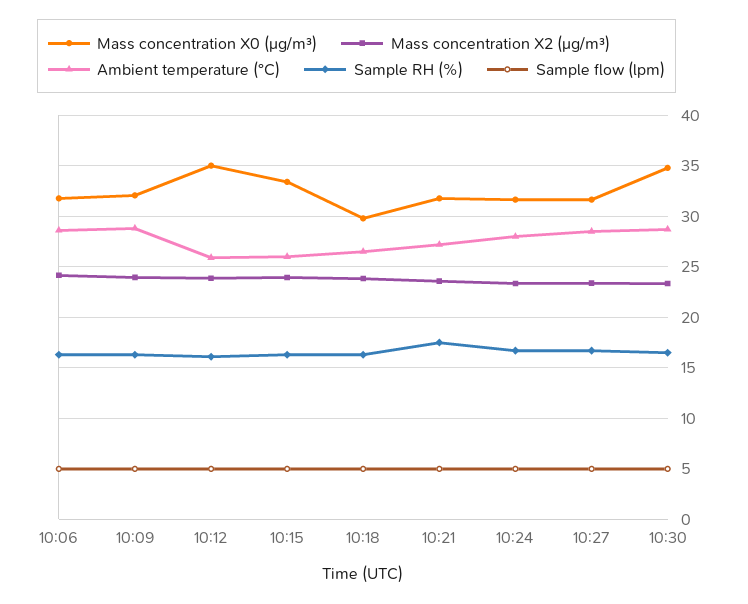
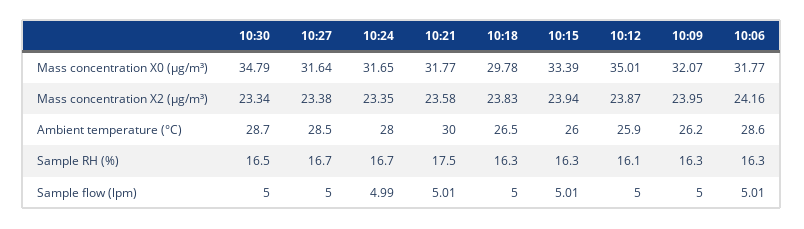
  {
    "Mass concentration X0 (μg/m³)": {
      "10:06": 31.77,
      "10:09": 32.07,
      "10:12": 35.01,
      "10:15": 33.39,
      "10:18": 29.78,
      "10:21": 31.77,
      "10:24": 31.65,
      "10:27": 31.64,
      "10:30": 34.79
    },
    "Mass concentration X2 (μg/m³)": {
      "10:06": 24.16,
      "10:09": 23.95,
      "10:12": 23.87,
      "10:15": 23.94,
      "10:18": 23.83,
      "10:21": 23.58,
      "10:24": 23.35,
      "10:27": 23.38,
      "10:30": 23.34
    },
    "Ambient temperature (°C)": {
      "10:06": 28.6,
-     "10:09": 29,
+     "10:09": 26.2,
      "10:12": 25.9,
      "10:15": 26,
      "10:18": 26.5,
-     "10:21": 27,
+     "10:21": 30,
      "10:24": 28,
      "10:27": 28.5,
      "10:30": 28.7
    },
    "Sample RH (%)": {
      "10:06": 16.3,
      "10:09": 16.3,
      "10:12": 16.1,
      "10:15": 16.3,
      "10:18": 16.3,
      "10:21": 17.5,
      "10:24": 16.7,
      "10:27": 16.7,
      "10:30": 16.5
    },
    "Sample flow (lpm)": {
      "10:06": 5.01,
      "10:09": 5,
      "10:12": 5,
      "10:15": 5.01,
      "10:18": 5,
      "10:21": 5.01,
      "10:24": 4.99,
      "10:27": 5,
      "10:30": 5
    }
  }

